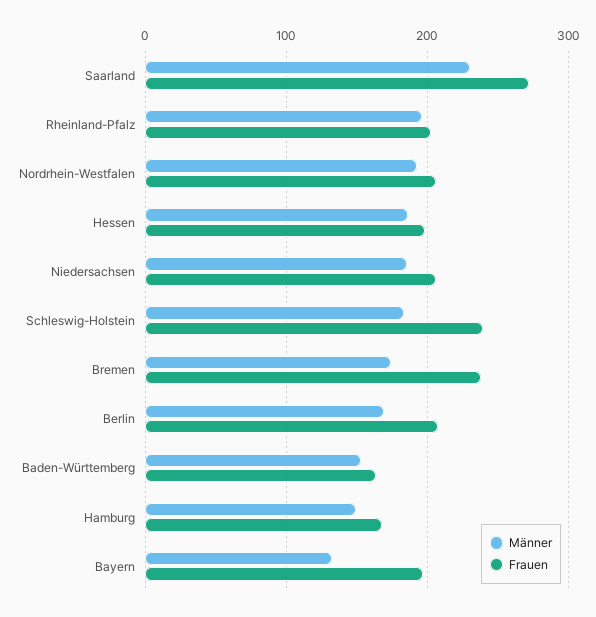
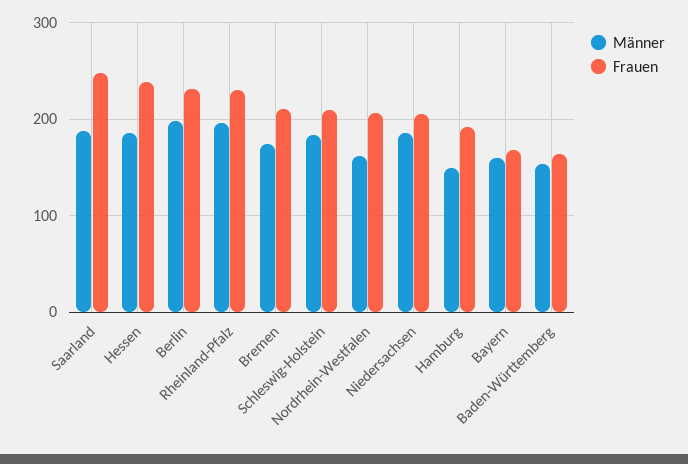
  {
    "Männer": {
-     "Saarland": 230,
+     "Saarland": 190,
      "Rheinland-Pfalz": 200,
-     "Nordrhein-Westfalen": 190,
+     "Nordrhein-Westfalen": 160,
      "Hessen": 190,
      "Niedersachsen": 190,
      "Schleswig-Holstein": 180,
      "Bremen": 170,
-     "Berlin": 170,
+     "Berlin": 200,
      "Baden-Württemberg": 150,
      "Hamburg": 150,
-     "Bayern": 130
+     "Bayern": 160
    },
    "Frauen": {
-     "Saarland": 270,
+     "Saarland": 250,
-     "Rheinland-Pfalz": 200,
+     "Rheinland-Pfalz": 230,
      "Nordrhein-Westfalen": 210,
-     "Hessen": 200,
+     "Hessen": 240,
      "Niedersachsen": 210,
-     "Schleswig-Holstein": 240,
+     "Schleswig-Holstein": 210,
-     "Bremen": 240,
+     "Bremen": 210,
-     "Berlin": 210,
+     "Berlin": 230,
      "Baden-Württemberg": 160,
-     "Hamburg": 170,
+     "Hamburg": 190,
-     "Bayern": 200
+     "Bayern": 170
    }
  }

